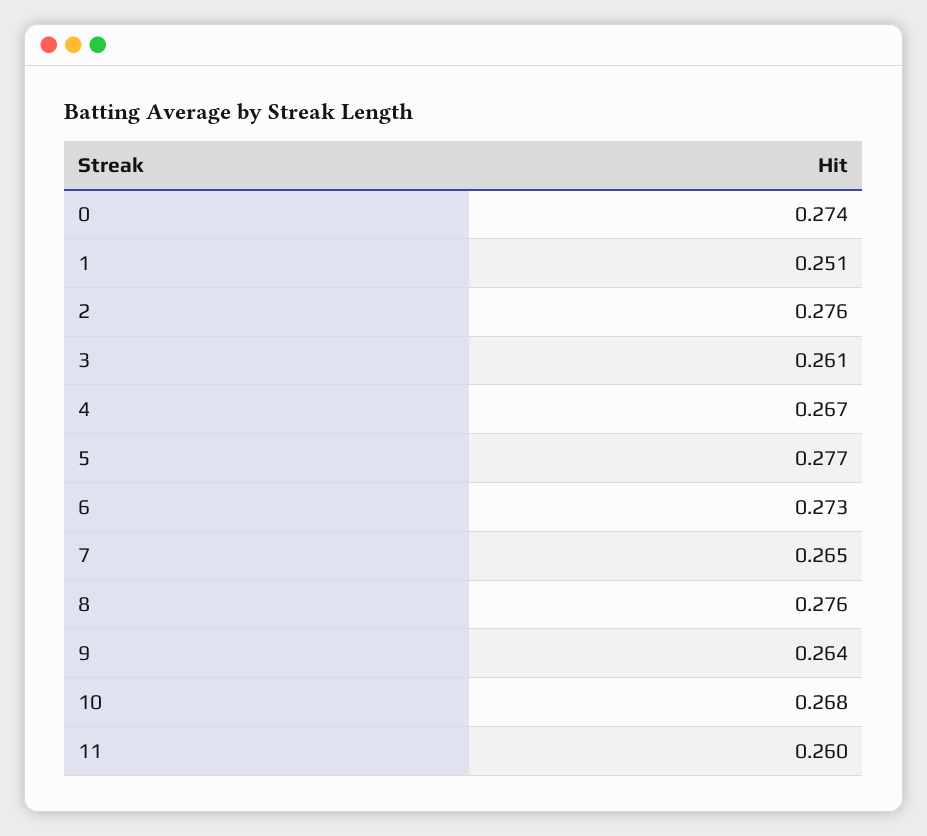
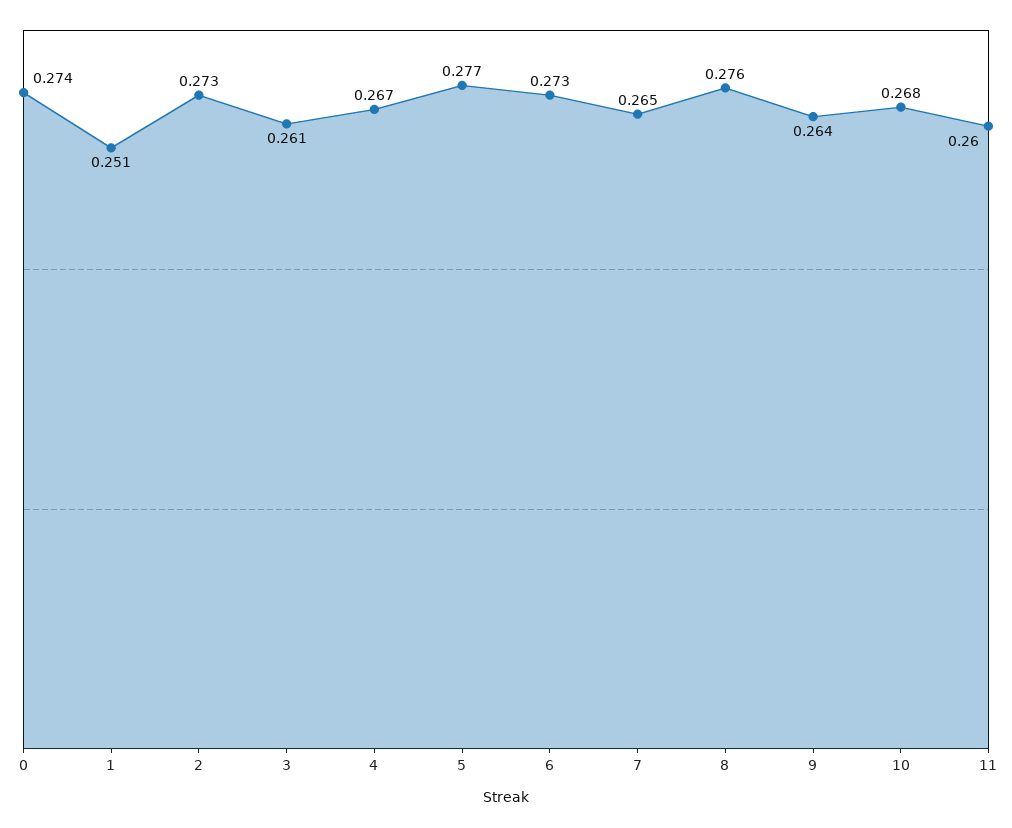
  {
    "0": 0.274,
    "1": 0.251,
-   "2": 0.276,
+   "2": 0.273,
    "3": 0.261,
    "4": 0.267,
    "5": 0.277,
    "6": 0.273,
    "7": 0.265,
    "8": 0.276,
    "9": 0.264,
    "10": 0.268,
    "11": 0.26
  }

